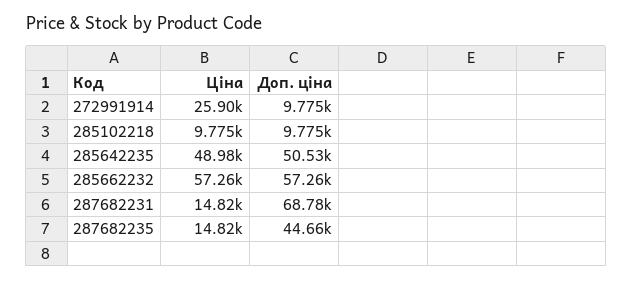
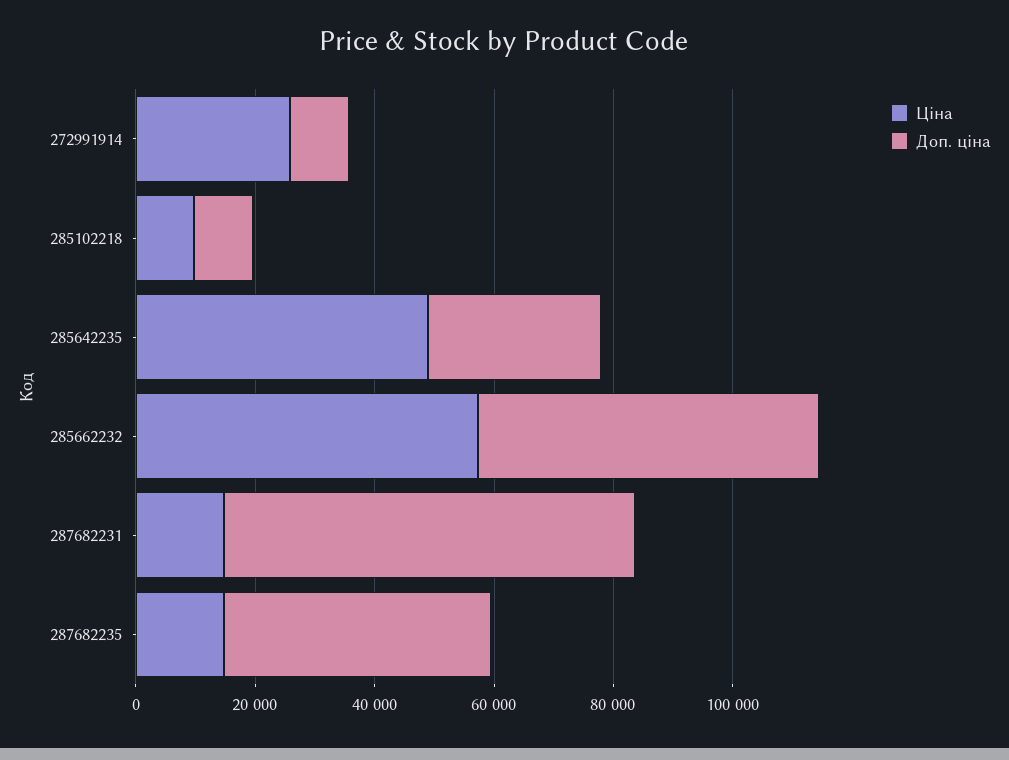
  {
    "Ціна": {
      "272991914": 25900,
      "285102218": 9775,
      "285642235": 48980,
      "285662232": 57260,
      "287682231": 14820,
      "287682235": 14820
    },
    "Доп. ціна": {
      "272991914": 9775,
      "285102218": 9775,
-     "285642235": 50530,
+     "285642235": 30000,
      "285662232": 57260,
      "287682231": 68780,
      "287682235": 44660
    }
  }

